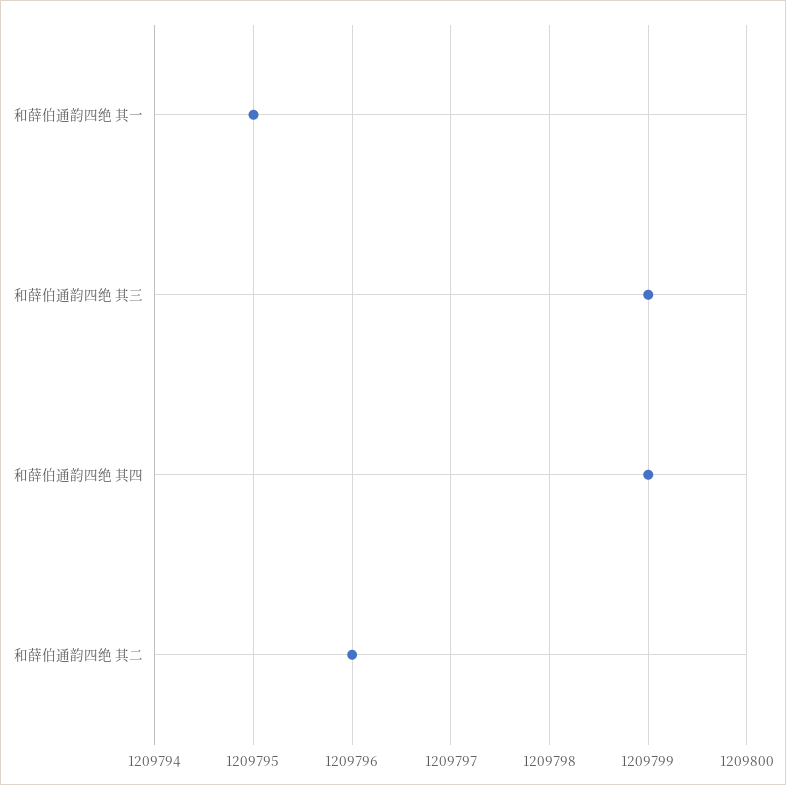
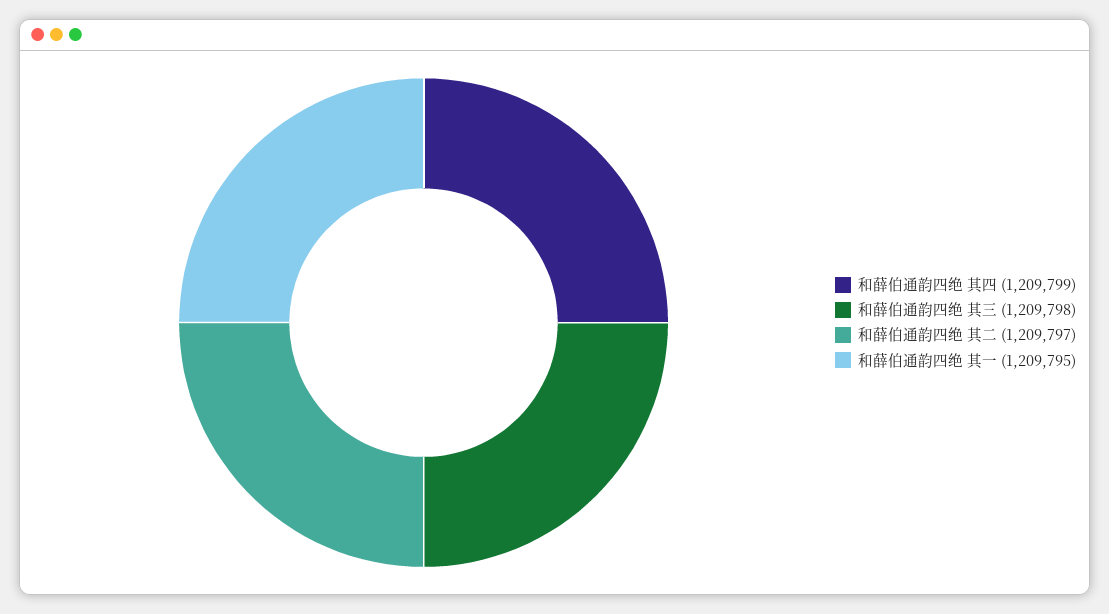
  {
    "和薛伯通韵四绝 其一": 1209795,
-   "和薛伯通韵四绝 其三": 1209799,
+   "和薛伯通韵四绝 其三": 1209798,
    "和薛伯通韵四绝 其四": 1209799,
-   "和薛伯通韵四绝 其二": 1209796
+   "和薛伯通韵四绝 其二": 1209797
  }

